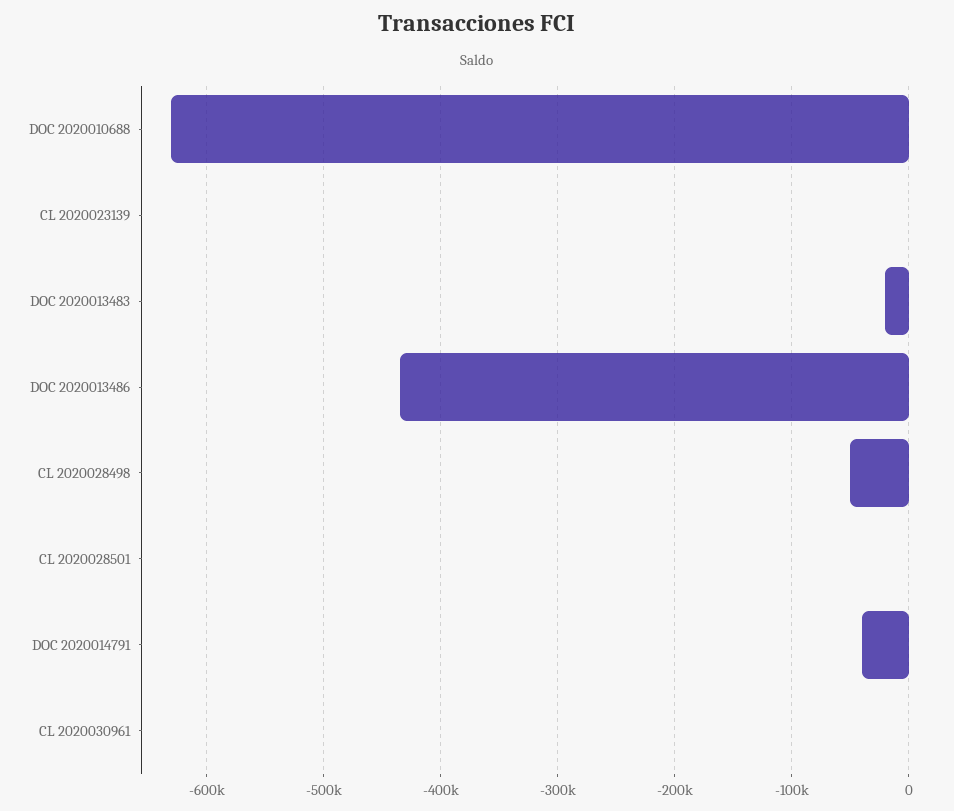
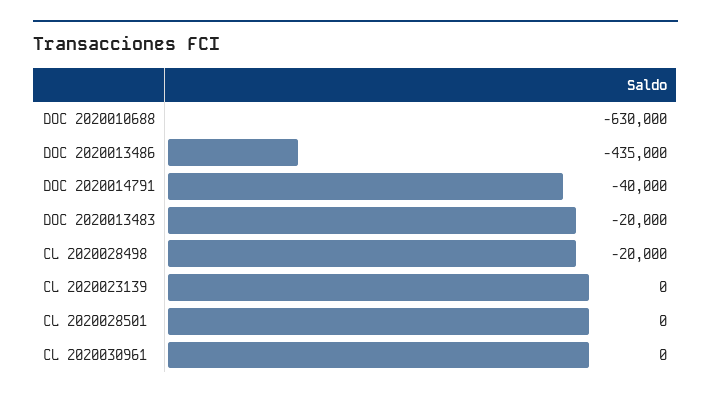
  {
    "DOC 2020010688": -630000,
    "CL 2020023139": 0,
    "DOC 2020013483": -20000,
    "DOC 2020013486": -435000,
-   "CL 2020028498": -50000,
+   "CL 2020028498": -20000,
    "CL 2020028501": 0,
    "DOC 2020014791": -40000,
    "CL 2020030961": 0
  }

